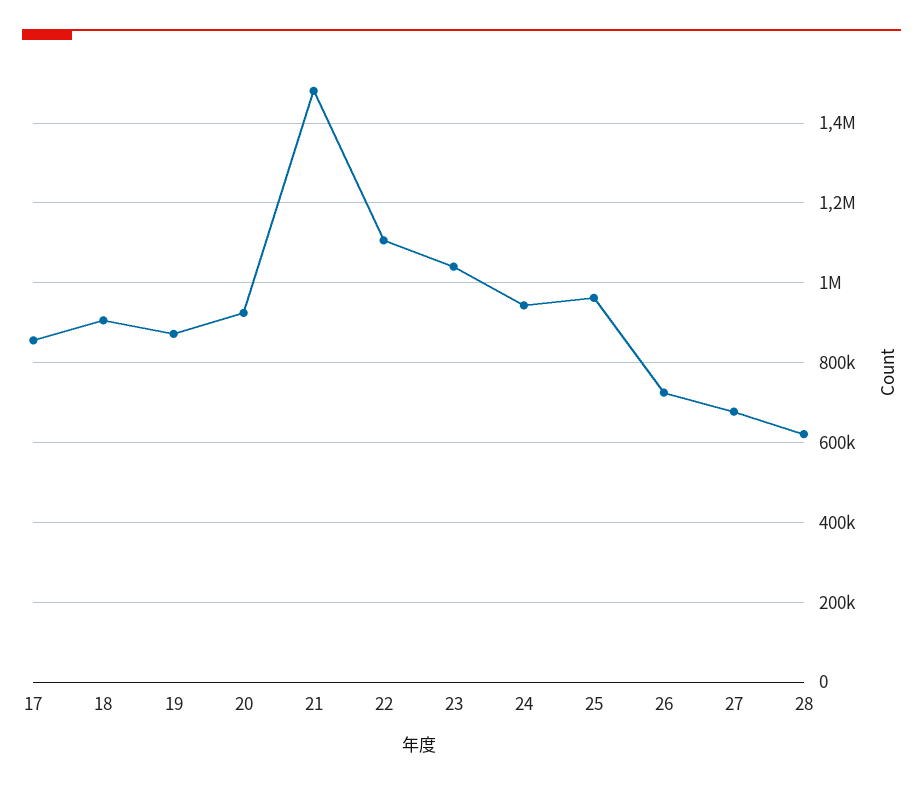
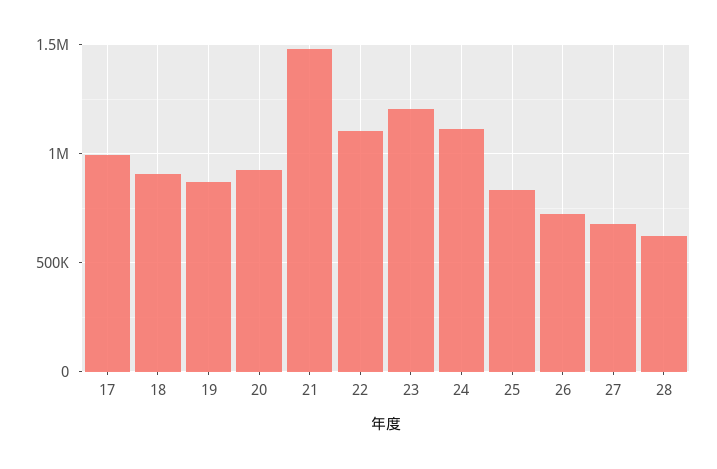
  {
-   "17": 860000,
+   "17": 1000000,
    "18": 900000,
    "19": 880000,
    "20": 920000,
    "21": 1480000,
    "22": 1100000,
-   "23": 1040000,
+   "23": 1200000,
-   "24": 940000,
+   "24": 1100000,
-   "25": 960000,
+   "25": 850000,
    "26": 720000,
    "27": 680000,
    "28": 620000
  }

